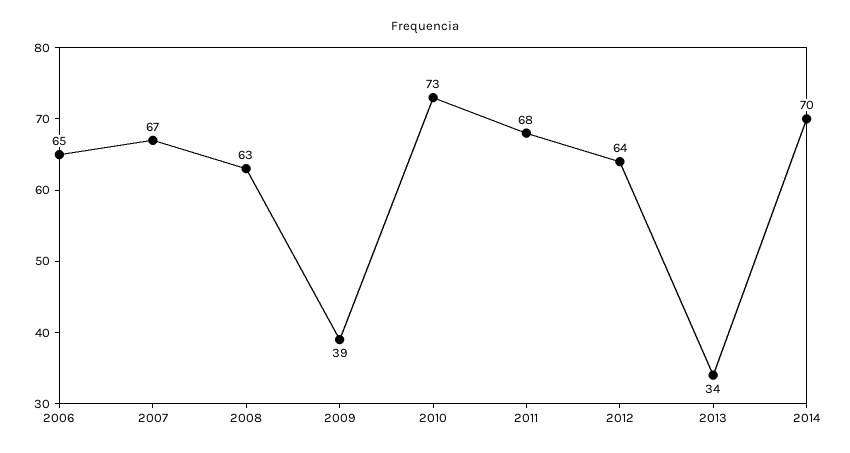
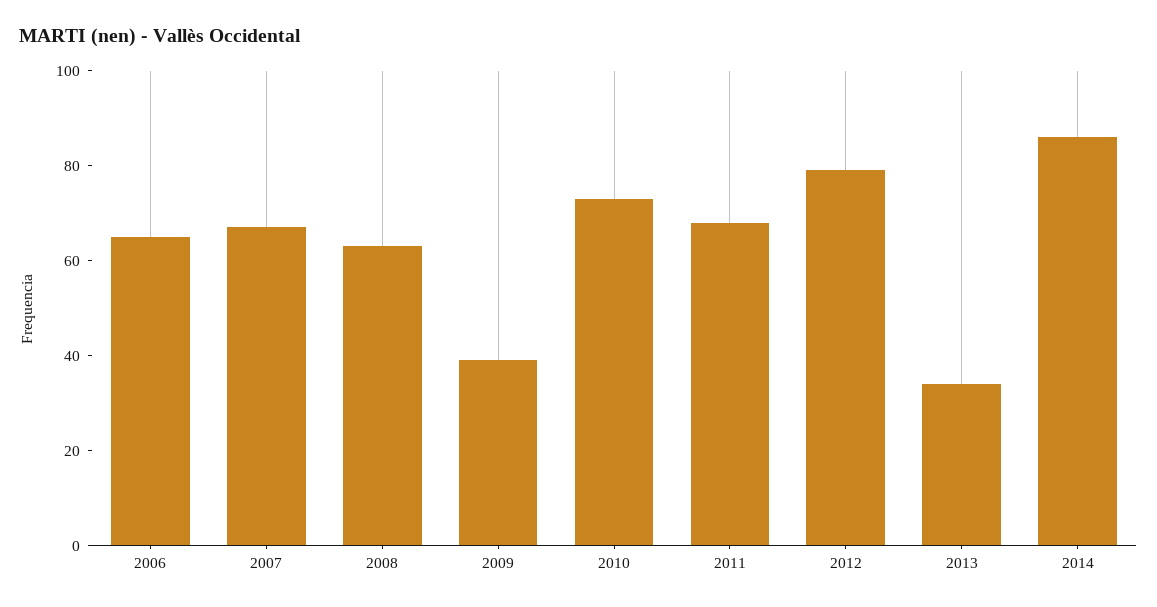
  {
    "2006": 65,
    "2007": 67,
    "2008": 63,
    "2009": 39,
    "2010": 73,
    "2011": 68,
-   "2012": 64,
+   "2012": 80,
    "2013": 34,
-   "2014": 70
+   "2014": 85
  }

